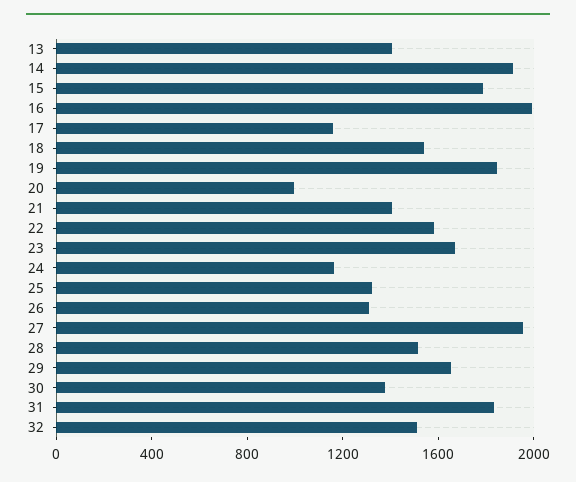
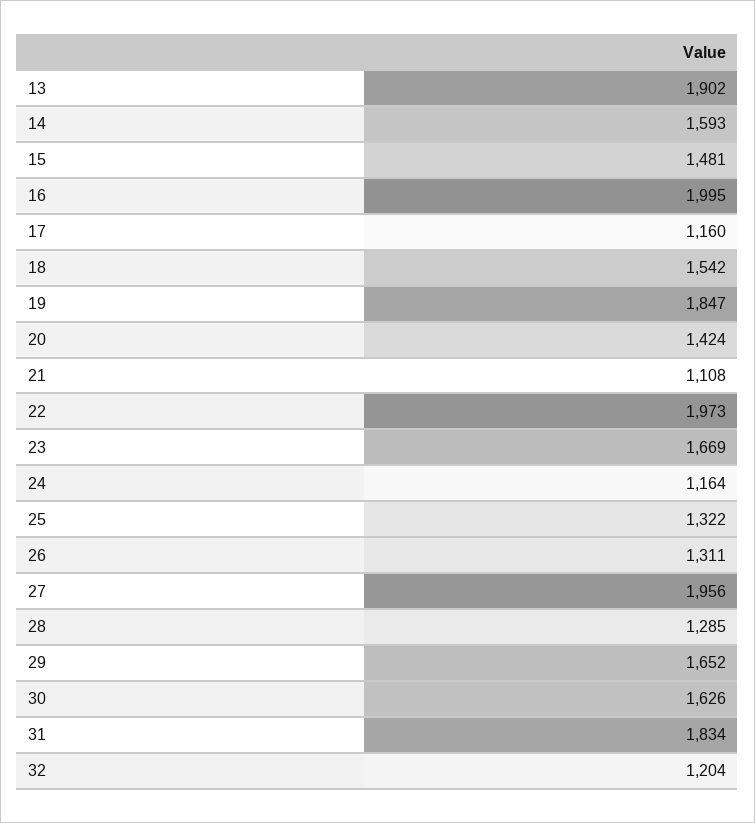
  {
-   "13": 1400,
+   "13": 1902,
-   "14": 1900,
+   "14": 1593,
-   "15": 1800,
+   "15": 1481,
    "16": 1995,
    "17": 1160,
    "18": 1542,
    "19": 1847,
-   "20": 1000,
+   "20": 1424,
-   "21": 1400,
+   "21": 1108,
-   "22": 1600,
+   "22": 1973,
    "23": 1669,
    "24": 1164,
    "25": 1322,
    "26": 1311,
    "27": 1956,
-   "28": 1500,
+   "28": 1285,
    "29": 1652,
-   "30": 1400,
+   "30": 1626,
    "31": 1834,
-   "32": 1500
+   "32": 1204
  }

